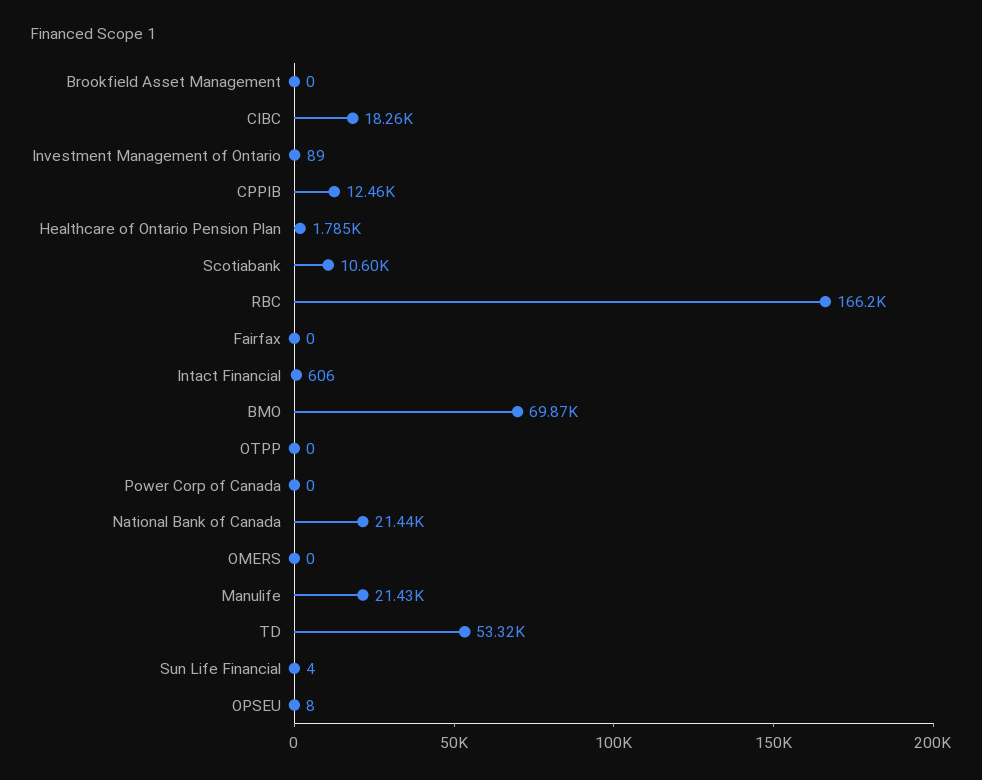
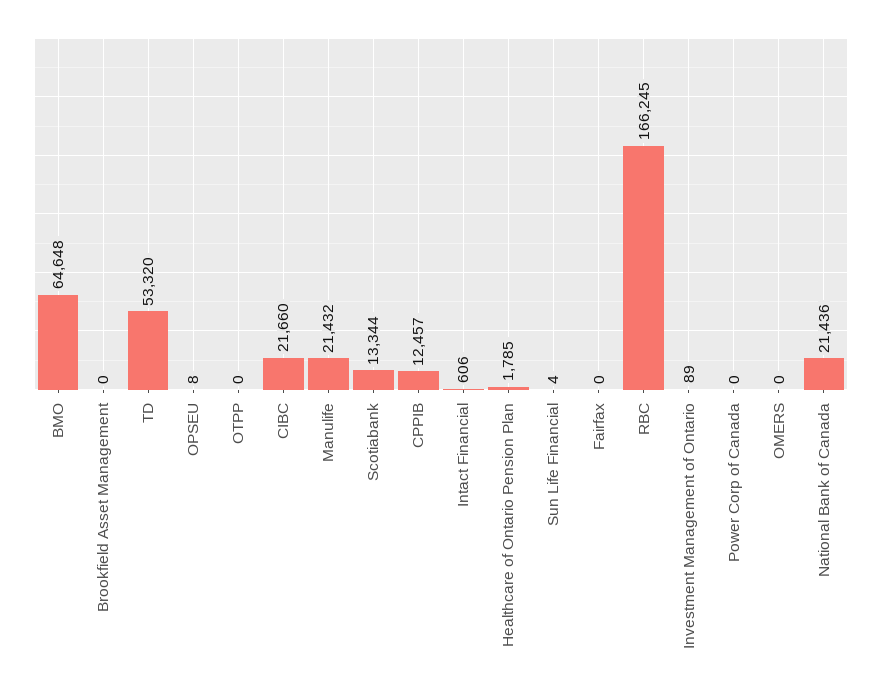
  {
    "Brookfield Asset Management": 0,
-   "CIBC": 18260,
+   "CIBC": 21660,
    "Investment Management of Ontario": 89,
    "CPPIB": 12457,
    "Healthcare of Ontario Pension Plan": 1785,
-   "Scotiabank": 10600,
+   "Scotiabank": 13344,
    "RBC": 166245,
    "Fairfax": 0,
    "Intact Financial": 606,
-   "BMO": 69870,
+   "BMO": 64648,
    "OTPP": 0,
    "Power Corp of Canada": 0,
    "National Bank of Canada": 21436,
    "OMERS": 0,
    "Manulife": 21432,
    "TD": 53320,
    "Sun Life Financial": 4,
    "OPSEU": 8
  }

